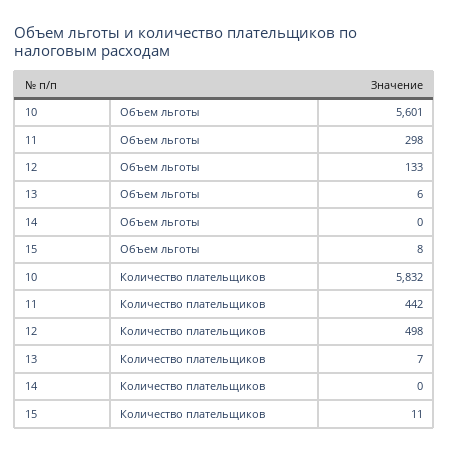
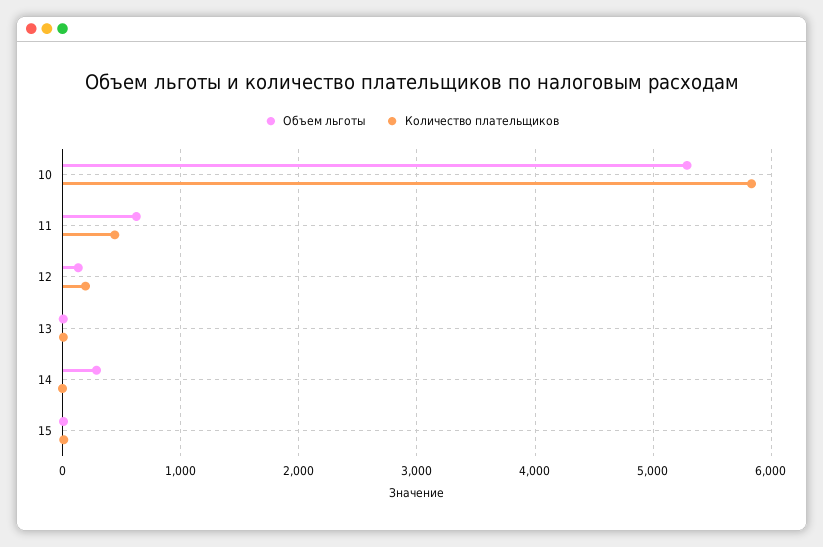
  {
    "Объем льготы": {
-     "10": 5601,
+     "10": 5300,
-     "11": 298,
+     "11": 600,
      "12": 133,
      "13": 6,
-     "14": 0,
+     "14": 300,
      "15": 8
    },
    "Количество плательщиков": {
      "10": 5832,
      "11": 442,
-     "12": 498,
+     "12": 200,
      "13": 7,
      "14": 0,
      "15": 11
    }
  }

